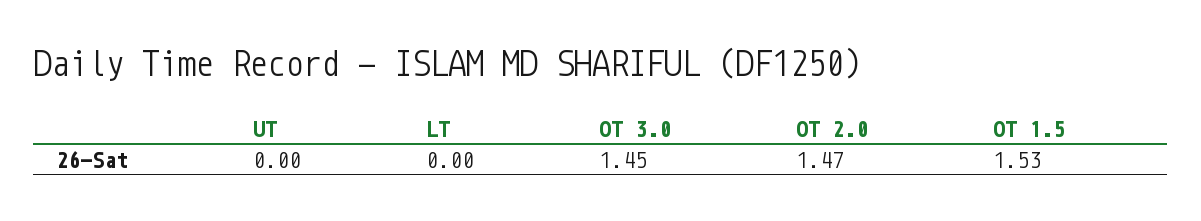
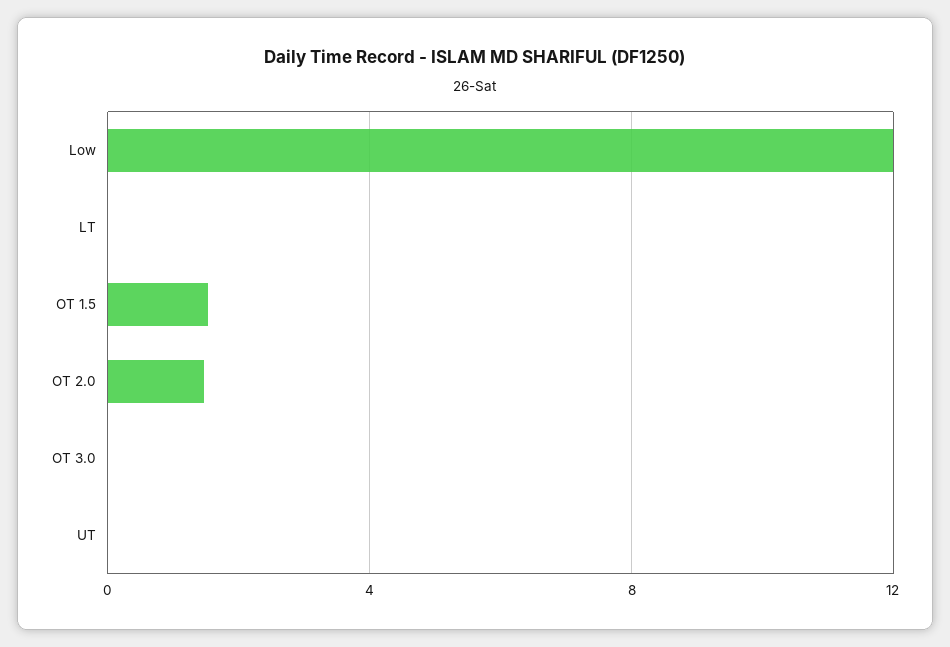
  {
    "UT": 0,
    "LT": 0,
-   "OT 3.0": 1.45,
+   "OT 3.0": 0,
    "OT 2.0": 1.47,
-   "OT 1.5": 1.53
+   "OT 1.5": 1.53,
+   "Low": 12
  }

